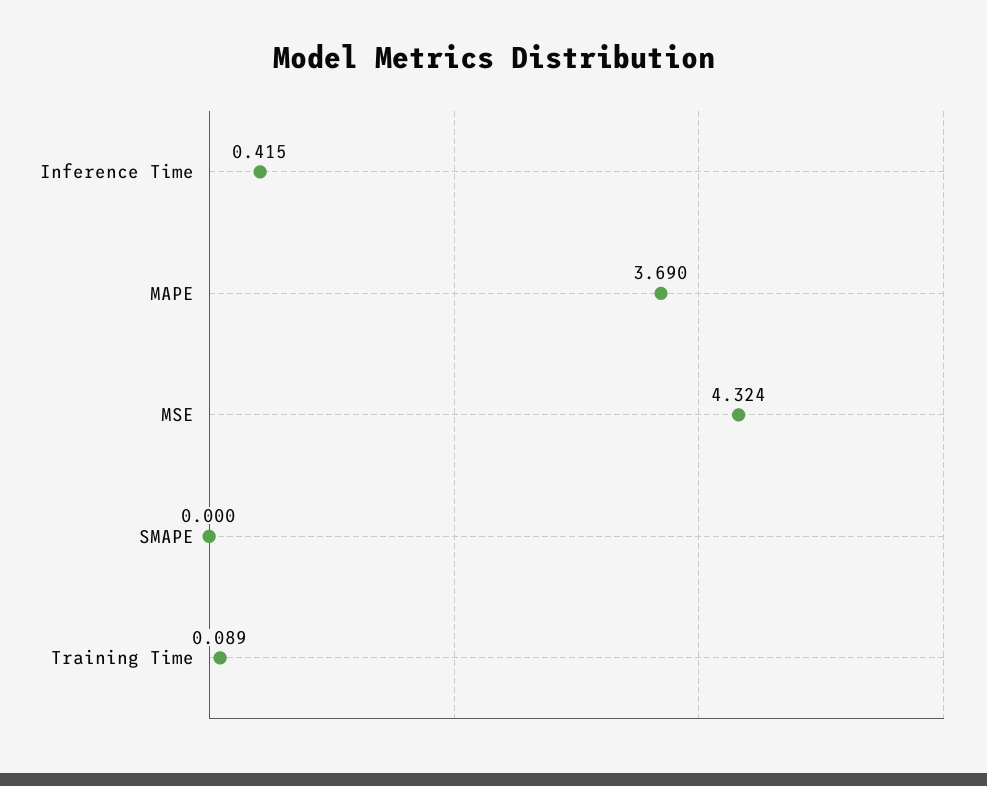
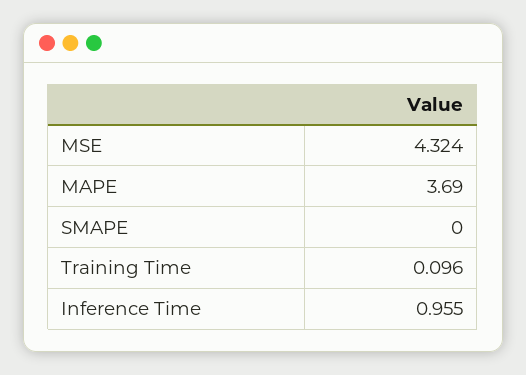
  {
-   "Inference Time": 0.415,
+   "Inference Time": 0.955,
    "MAPE": 3.69,
    "MSE": 4.324,
    "SMAPE": 0,
-   "Training Time": 0.089
+   "Training Time": 0.096
  }

